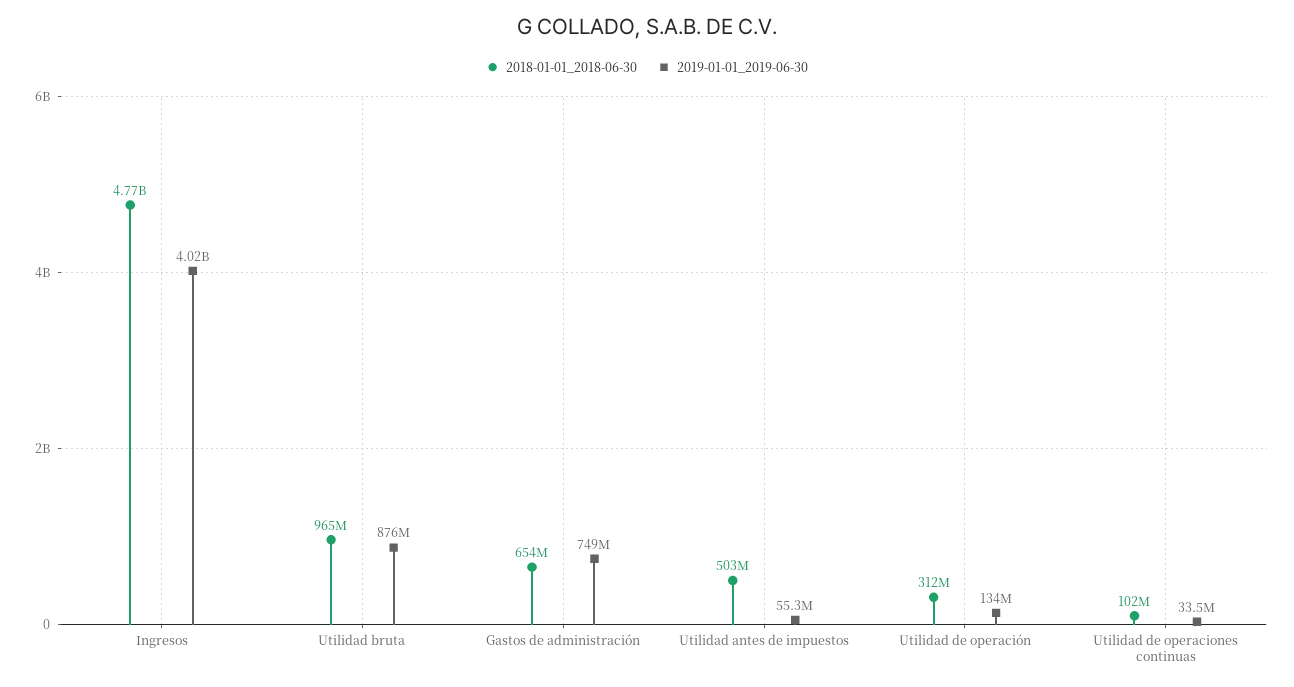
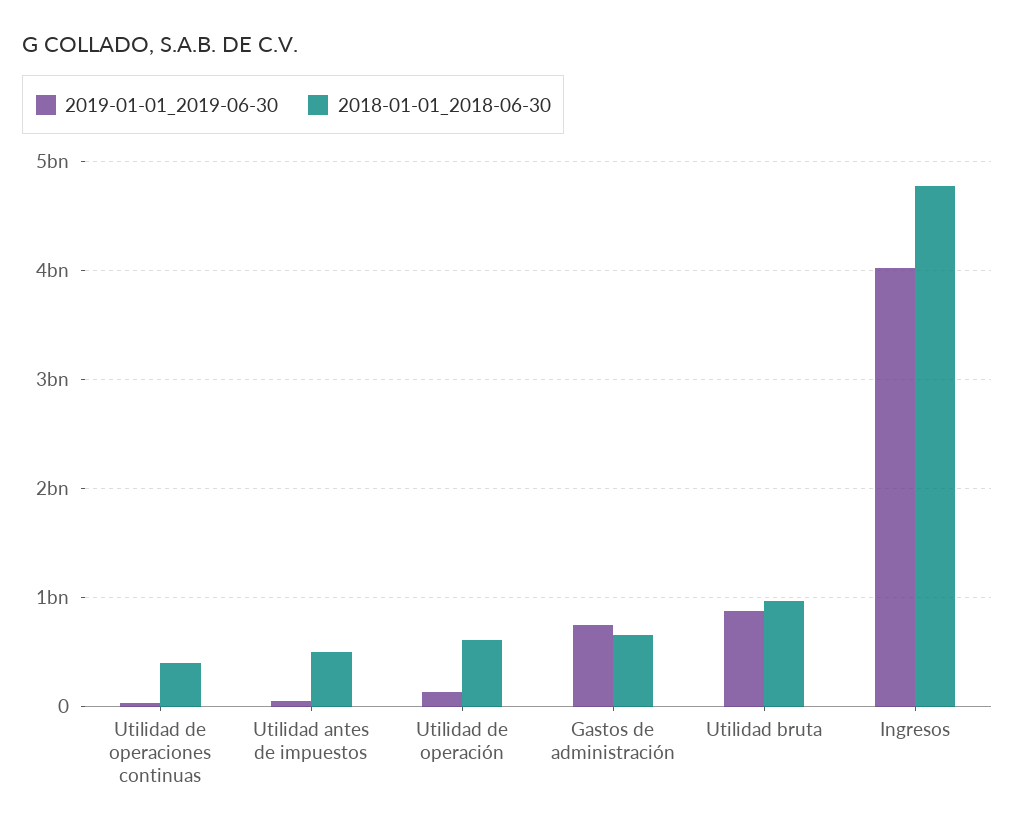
  {
    "2018-01-01_2018-06-30": {
      "Ingresos": 4770000000,
      "Utilidad bruta": 965000000,
      "Gastos de administración": 654000000,
      "Utilidad antes de impuestos": 503000000,
-     "Utilidad de operación": 312000000,
+     "Utilidad de operación": 600000000,
-     "Utilidad de operaciones continuas": 102000000
+     "Utilidad de operaciones continuas": 400000000
    },
    "2019-01-01_2019-06-30": {
      "Ingresos": 4020000000,
      "Utilidad bruta": 876000000,
      "Gastos de administración": 749000000,
      "Utilidad antes de impuestos": 55300000,
      "Utilidad de operación": 134000000,
      "Utilidad de operaciones continuas": 33500000
    }
  }

